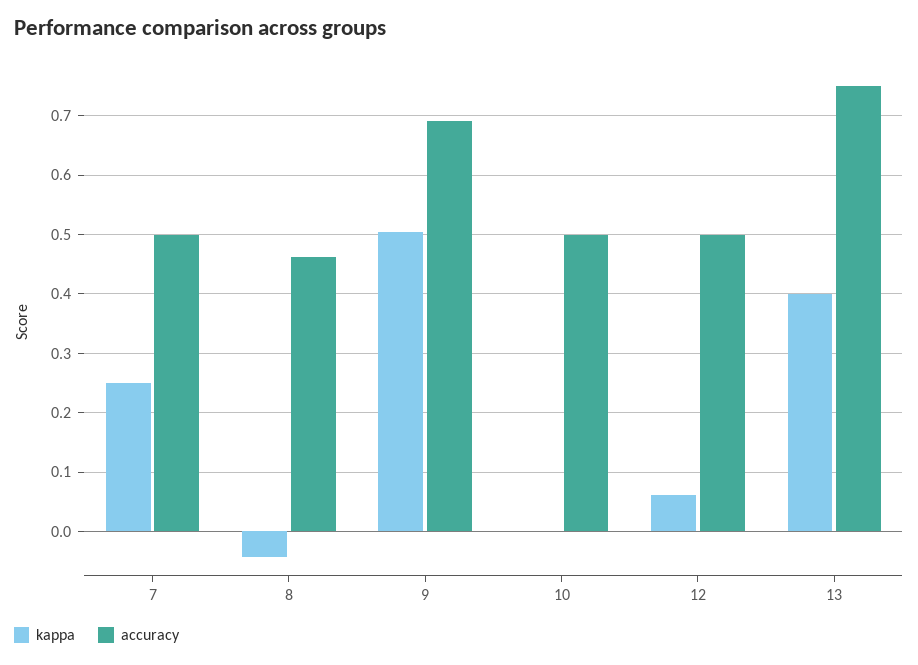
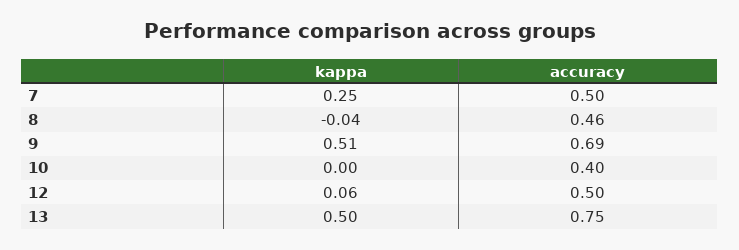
  {
    "kappa": {
      "7": 0.25,
      "8": -0.04,
      "9": 0.51,
      "10": 0,
      "12": 0.06,
-     "13": 0.4
+     "13": 0.5
    },
    "accuracy": {
      "7": 0.5,
      "8": 0.46,
      "9": 0.69,
-     "10": 0.5,
+     "10": 0.4,
      "12": 0.5,
      "13": 0.75
    }
  }

